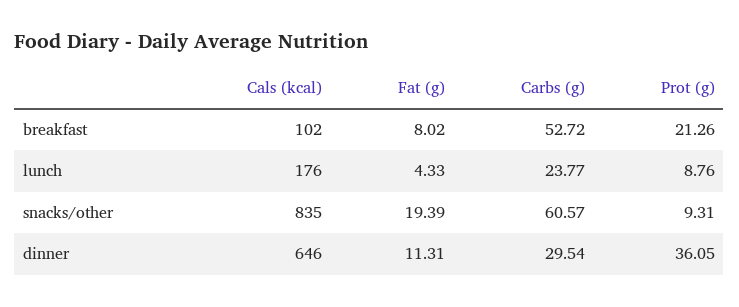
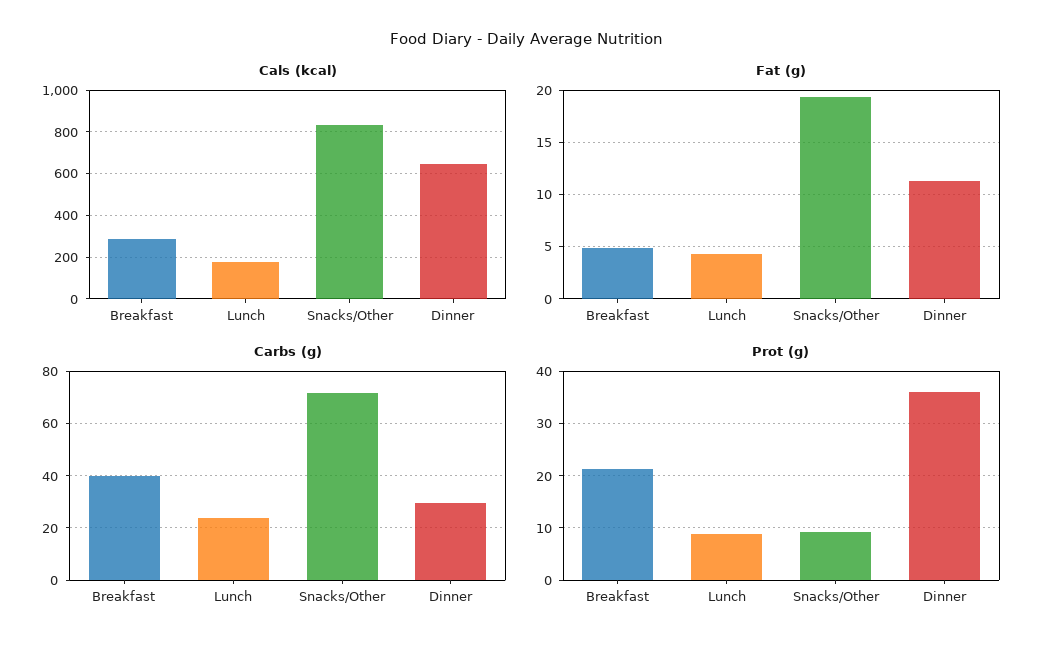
  {
    "Cals (kcal)": {
-     "breakfast": 102,
+     "breakfast": 300,
      "lunch": 176,
      "snacks/other": 835,
      "dinner": 646
    },
    "Fat (g)": {
-     "breakfast": 8.02,
+     "breakfast": 5,
      "lunch": 4.33,
      "snacks/other": 19.39,
      "dinner": 11.31
    },
    "Carbs (g)": {
-     "breakfast": 52.72,
+     "breakfast": 40,
      "lunch": 23.77,
-     "snacks/other": 60.57,
+     "snacks/other": 72.5,
      "dinner": 29.54
    },
    "Prot (g)": {
      "breakfast": 21.26,
      "lunch": 8.76,
      "snacks/other": 9.31,
      "dinner": 36.05
    }
  }

